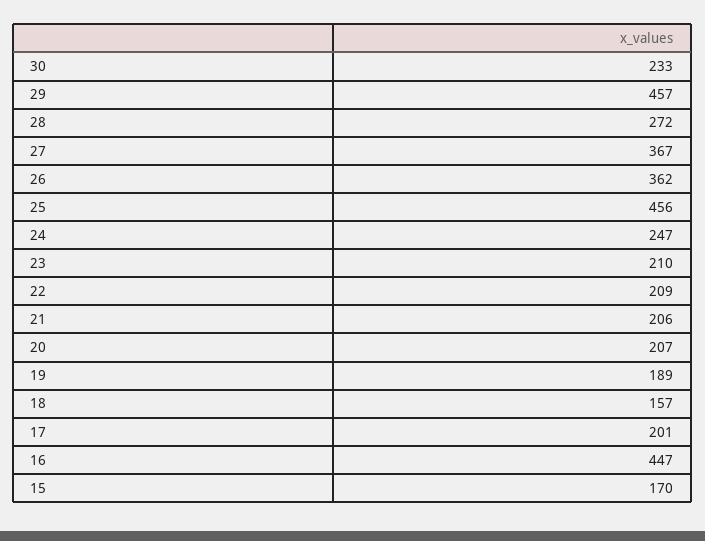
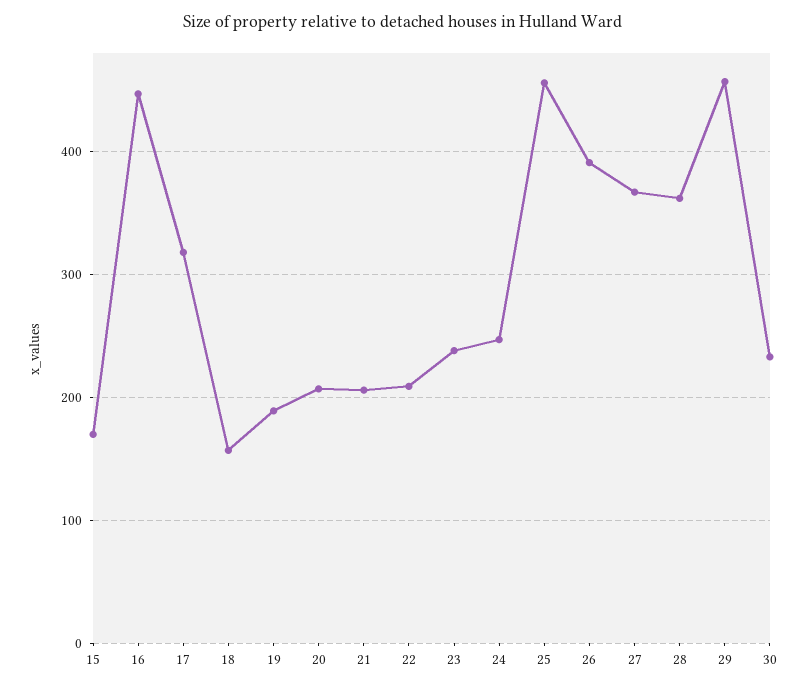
  {
    "30": 233,
    "29": 457,
-   "28": 272,
+   "28": 360,
    "27": 367,
-   "26": 362,
+   "26": 390,
    "25": 456,
    "24": 247,
-   "23": 210,
+   "23": 240,
    "22": 209,
    "21": 206,
    "20": 207,
    "19": 189,
    "18": 157,
-   "17": 201,
+   "17": 320,
    "16": 447,
    "15": 170
  }

